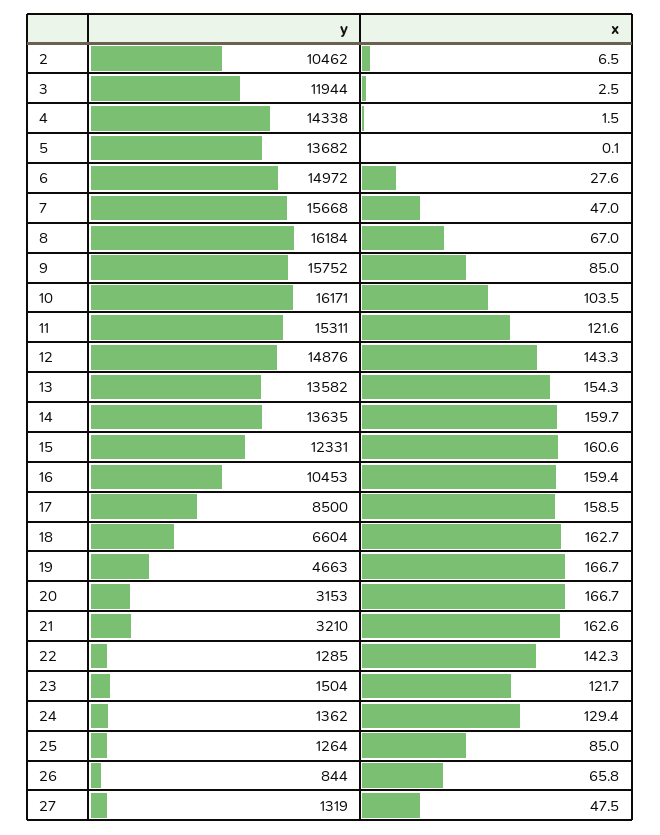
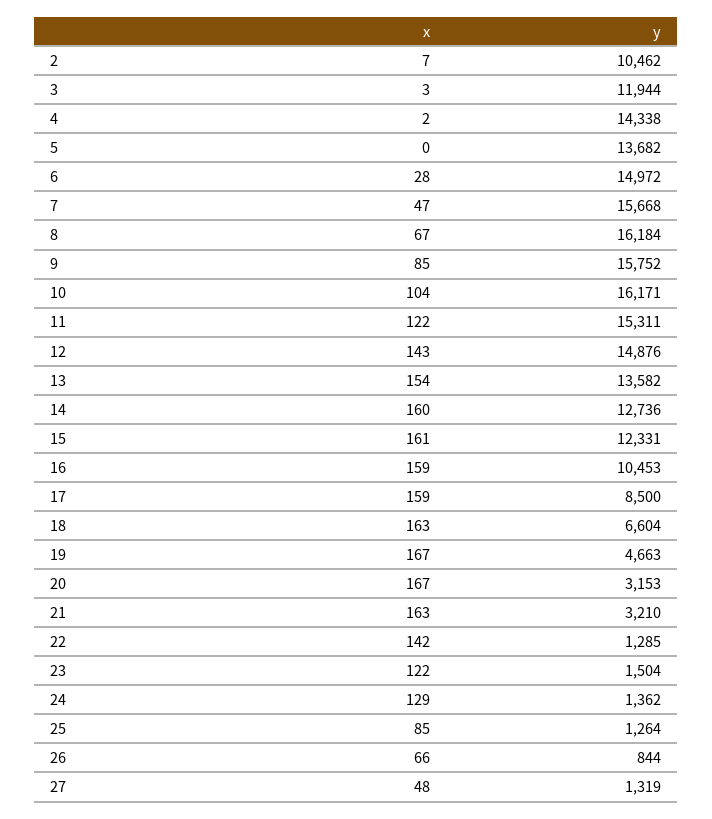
  {
    "y": {
      "2": 10462,
      "3": 11944,
      "4": 14338,
      "5": 13682,
      "6": 14972,
      "7": 15668,
      "8": 16184,
      "9": 15752,
      "10": 16171,
      "11": 15311,
      "12": 14876,
      "13": 13582,
-     "14": 13635,
+     "14": 12736,
      "15": 12331,
      "16": 10453,
      "17": 8500,
      "18": 6604,
      "19": 4663,
      "20": 3153,
      "21": 3210,
      "22": 1285,
      "23": 1504,
      "24": 1362,
      "25": 1264,
      "26": 844,
      "27": 1319
    },
    "x": {
      "2": 6.5,
      "3": 2.5,
      "4": 1.5,
      "5": 0.1,
      "6": 27.6,
      "7": 47,
      "8": 67,
      "9": 85,
      "10": 103.5,
      "11": 121.6,
      "12": 143.3,
      "13": 154.3,
      "14": 159.7,
      "15": 160.6,
      "16": 159.4,
      "17": 158.5,
      "18": 162.7,
      "19": 166.7,
      "20": 166.7,
      "21": 162.6,
      "22": 142.3,
      "23": 121.7,
      "24": 129.4,
      "25": 85,
      "26": 65.8,
      "27": 47.5
    }
  }

